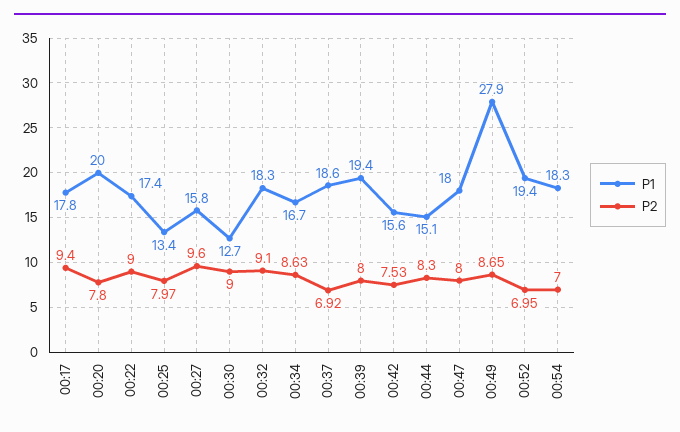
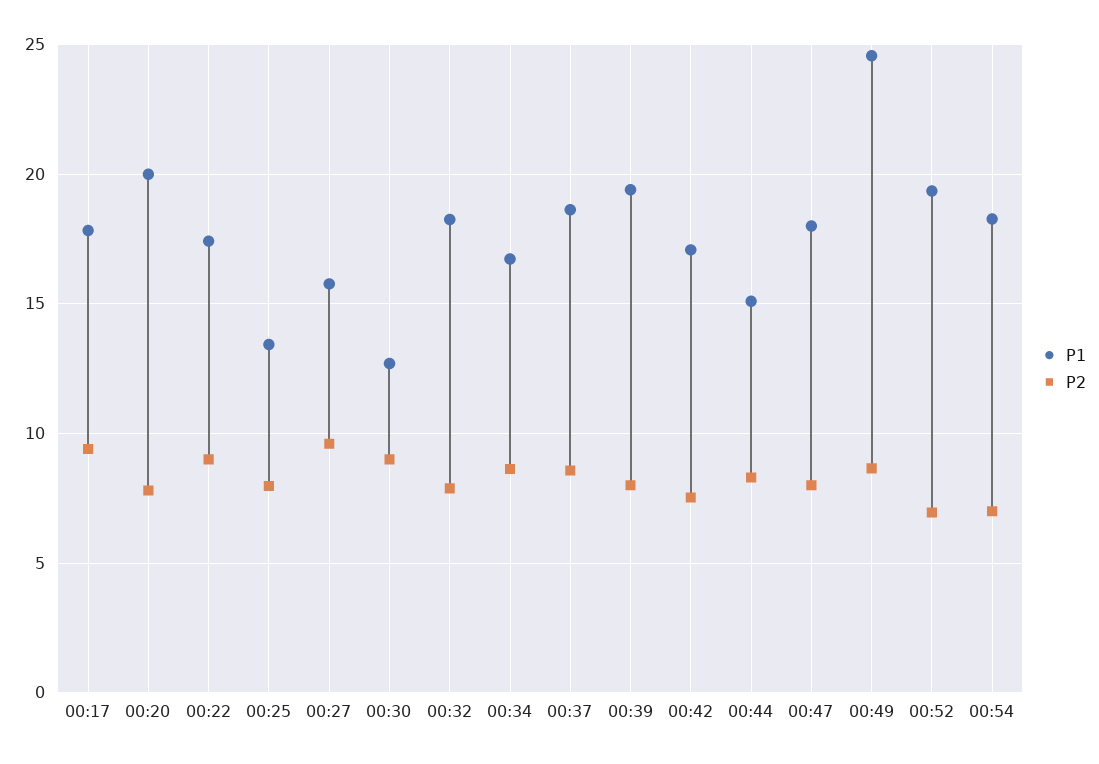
  {
    "P1": {
      "00:17": 17.8,
      "00:20": 20,
      "00:22": 17.4,
      "00:25": 13.4,
      "00:27": 15.8,
      "00:30": 12.7,
      "00:32": 18.3,
      "00:34": 16.7,
      "00:37": 18.6,
      "00:39": 19.4,
-     "00:42": 15.6,
+     "00:42": 17,
      "00:44": 15.1,
      "00:47": 18,
-     "00:49": 27.9,
+     "00:49": 24.5,
      "00:52": 19.4,
      "00:54": 18.3
    },
    "P2": {
      "00:17": 9.4,
      "00:20": 7.8,
      "00:22": 9,
      "00:25": 7.97,
      "00:27": 9.6,
      "00:30": 9,
-     "00:32": 9.1,
+     "00:32": 8,
      "00:34": 8.63,
-     "00:37": 6.92,
+     "00:37": 8.5,
      "00:39": 8,
      "00:42": 7.53,
      "00:44": 8.3,
      "00:47": 8,
      "00:49": 8.65,
      "00:52": 6.95,
      "00:54": 7
    }
  }

